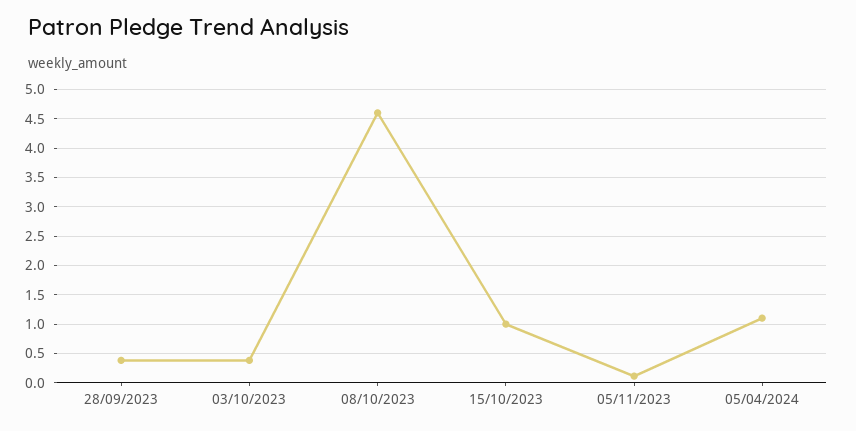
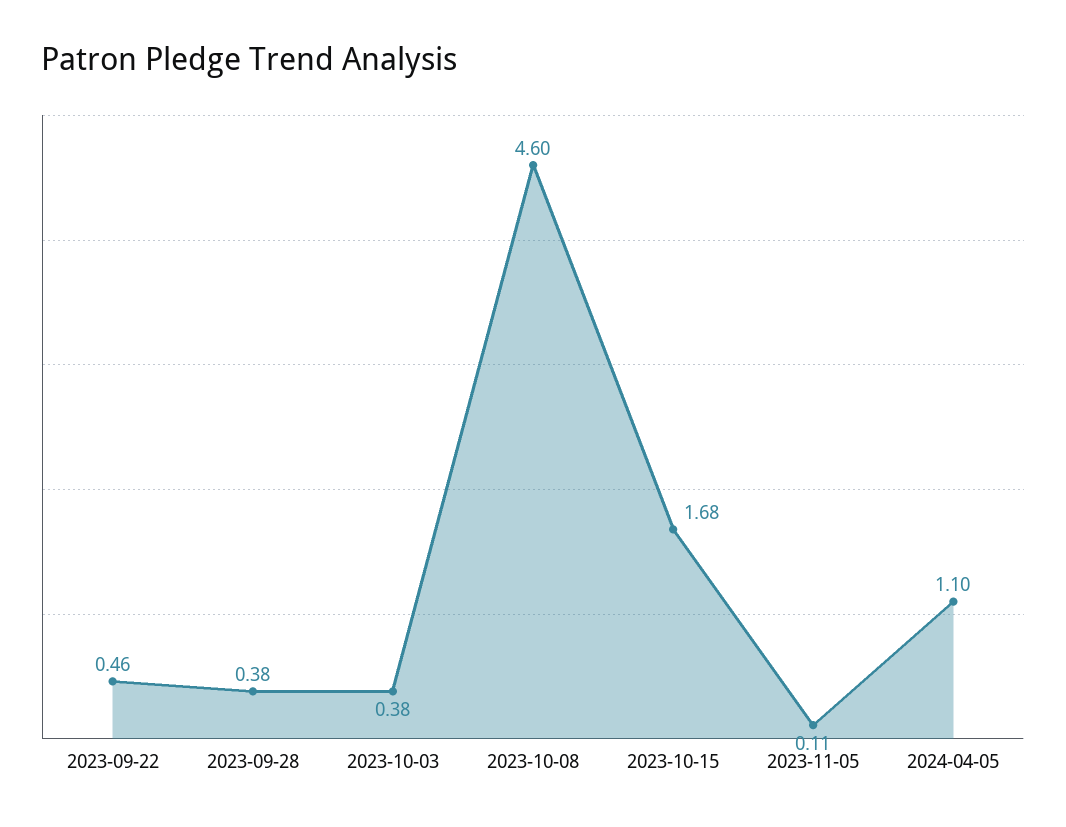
  {
    "28/09/2023": 0.38,
    "03/10/2023": 0.38,
    "08/10/2023": 4.6,
-   "15/10/2023": 1,
+   "15/10/2023": 1.68,
    "05/11/2023": 0.11,
-   "05/04/2024": 1.1
+   "05/04/2024": 1.1,
+   "2023-09-22": 0.46
  }

